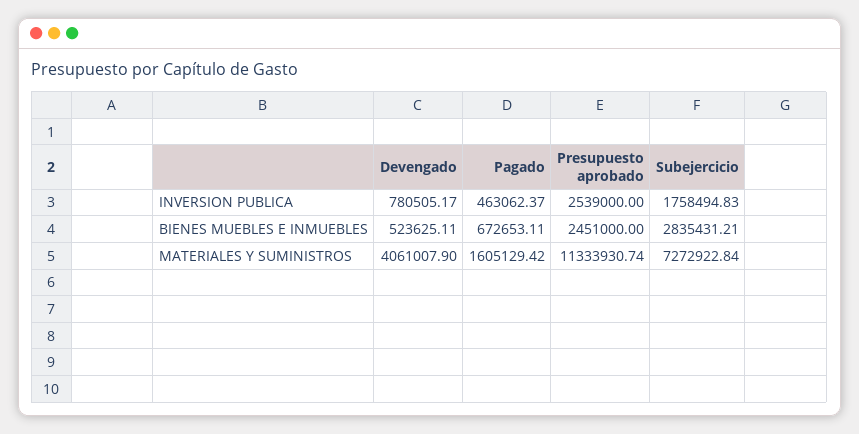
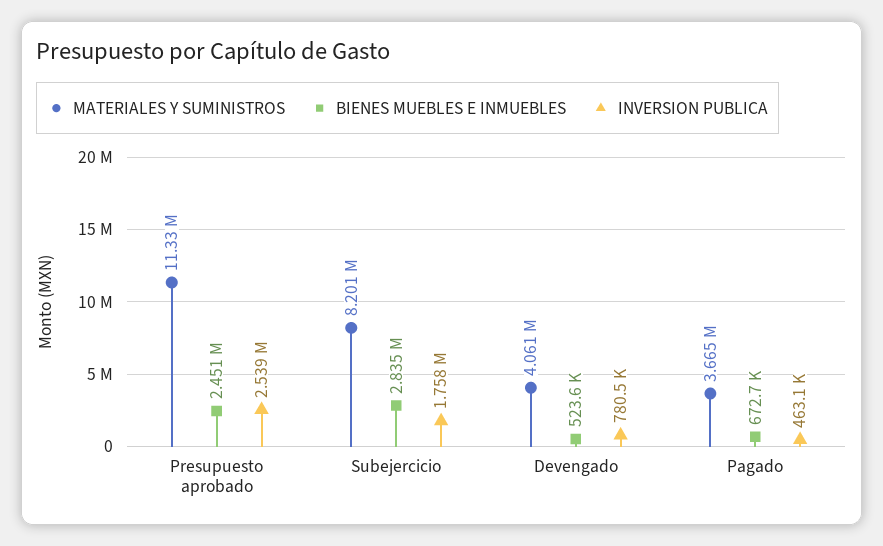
  {
    "INVERSION PUBLICA": {
      "Devengado": 780505.17,
      "Pagado": 463062.37,
      "Presupuesto aprobado": 2539000,
      "Subejercicio": 1758494.83
    },
    "BIENES MUEBLES E INMUEBLES": {
      "Devengado": 523625.11,
      "Pagado": 672653.11,
      "Presupuesto aprobado": 2451000,
      "Subejercicio": 2835431.21
    },
    "MATERIALES Y SUMINISTROS": {
      "Devengado": 4061007.9,
-     "Pagado": 1605129.42,
+     "Pagado": 3665000,
      "Presupuesto aprobado": 11333930.74,
-     "Subejercicio": 7272922.84
+     "Subejercicio": 8201000
    }
  }

